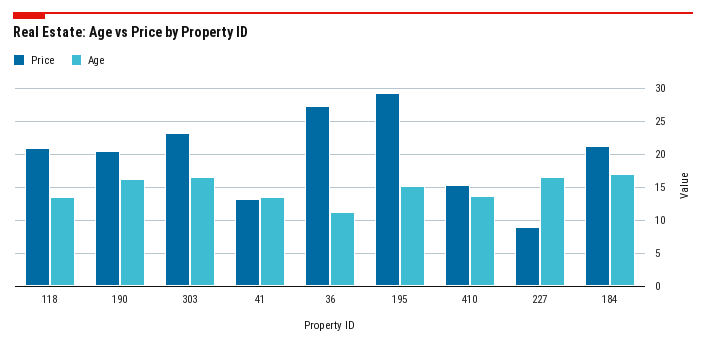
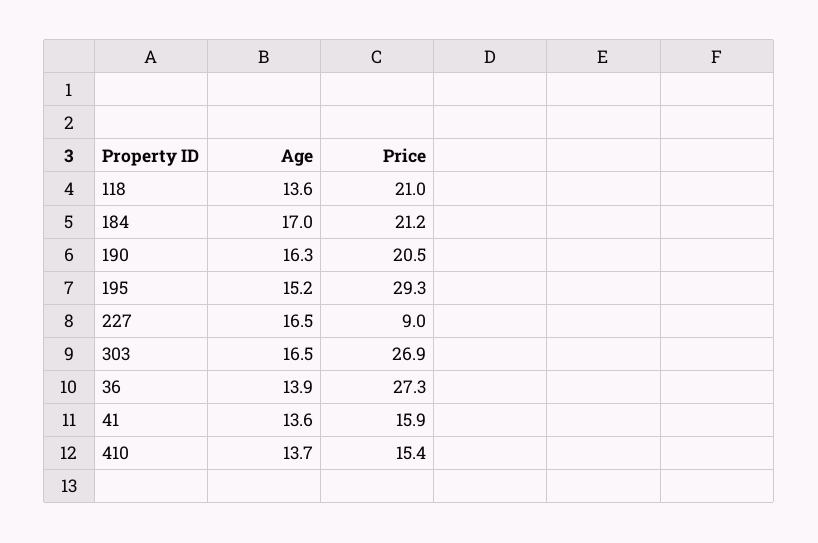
  {
    "Price": {
      "118": 21,
      "190": 20.5,
-     "303": 23,
+     "303": 26.9,
-     "41": 13,
+     "41": 15.9,
      "36": 27.3,
      "195": 29.3,
      "410": 15.4,
      "227": 9,
      "184": 21.2
    },
    "Age": {
      "118": 13.6,
      "190": 16.3,
      "303": 16.5,
      "41": 13.6,
-     "36": 11,
+     "36": 13.9,
      "195": 15.2,
      "410": 13.7,
      "227": 16.5,
      "184": 17
    }
  }

